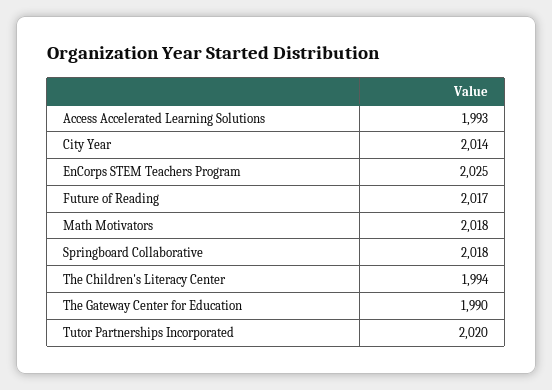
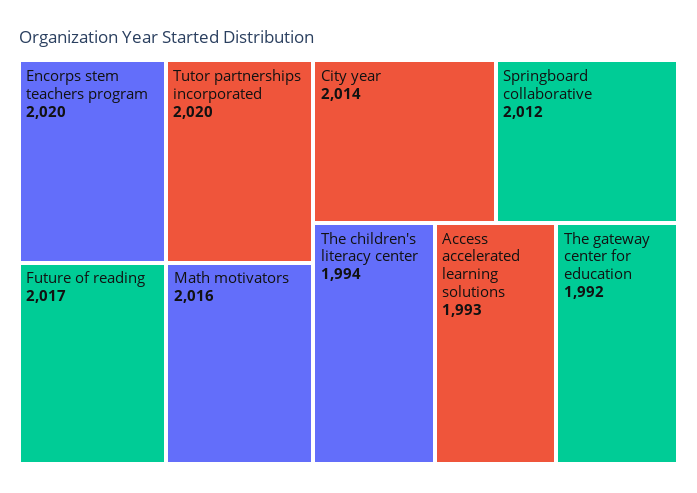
  {
    "Access Accelerated Learning Solutions": 1993,
    "City Year": 2014,
-   "EnCorps STEM Teachers Program": 2025,
+   "EnCorps STEM Teachers Program": 2020,
    "Future of Reading": 2017,
-   "Math Motivators": 2018,
+   "Math Motivators": 2016,
-   "Springboard Collaborative": 2018,
+   "Springboard Collaborative": 2012,
    "The Children's Literacy Center": 1994,
-   "The Gateway Center for Education": 1990,
+   "The Gateway Center for Education": 1992,
    "Tutor Partnerships Incorporated": 2020
  }

